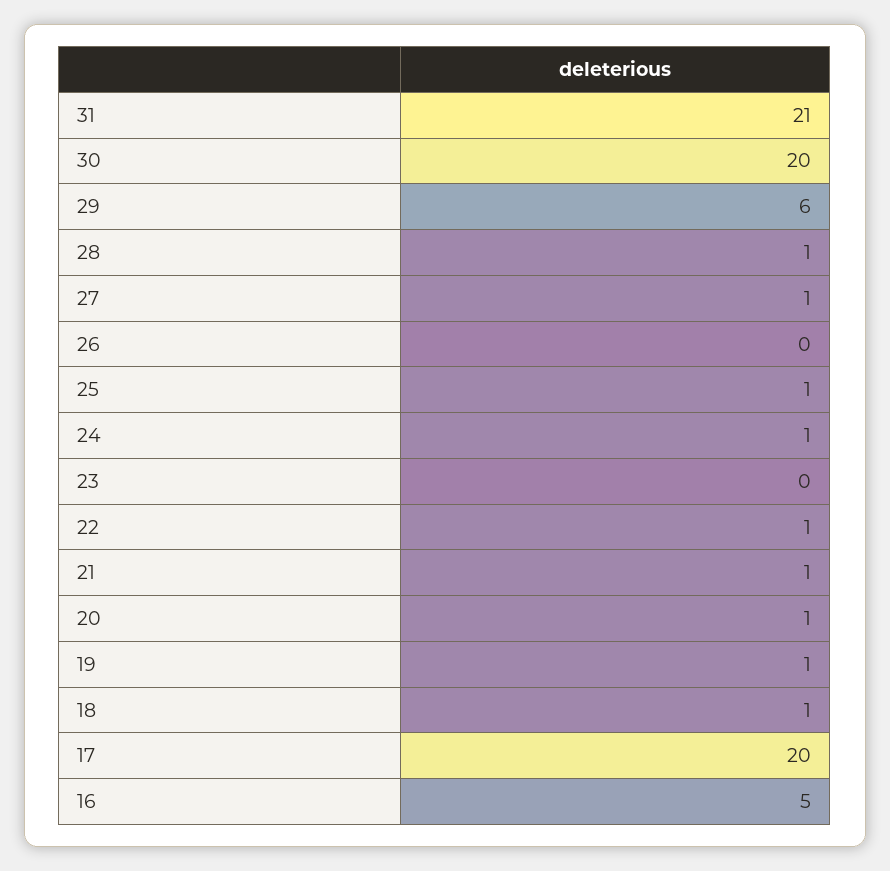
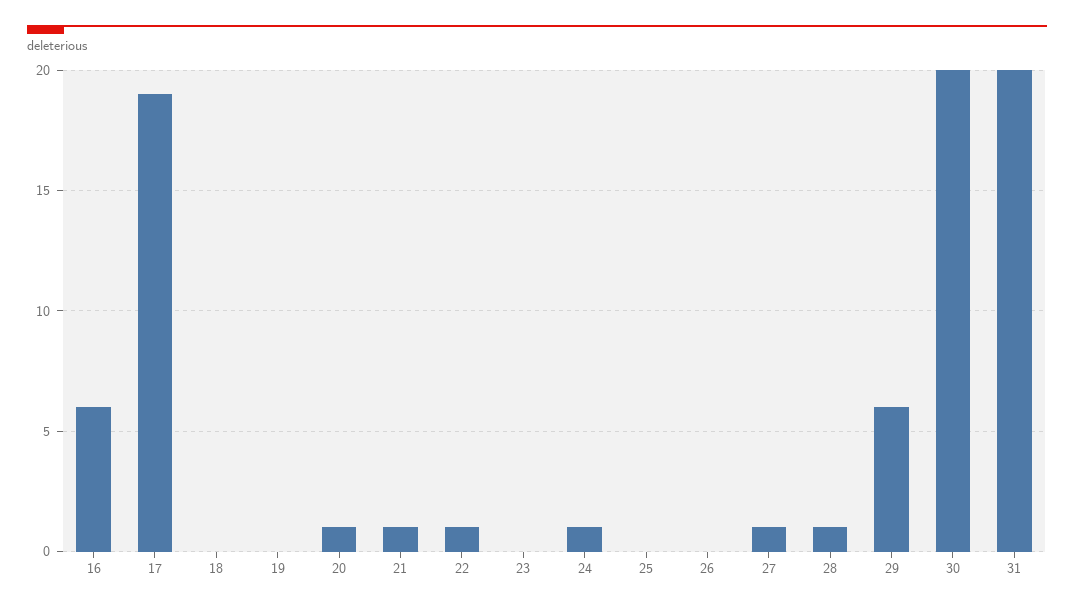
  {
-   "31": 21,
+   "31": 20,
    "30": 20,
    "29": 6,
    "28": 1,
    "27": 1,
    "26": 0,
-   "25": 1,
+   "25": 0,
    "24": 1,
    "23": 0,
    "22": 1,
    "21": 1,
    "20": 1,
-   "19": 1,
+   "19": 0,
-   "18": 1,
+   "18": 0,
-   "17": 20,
+   "17": 19,
-   "16": 5
+   "16": 6
  }

